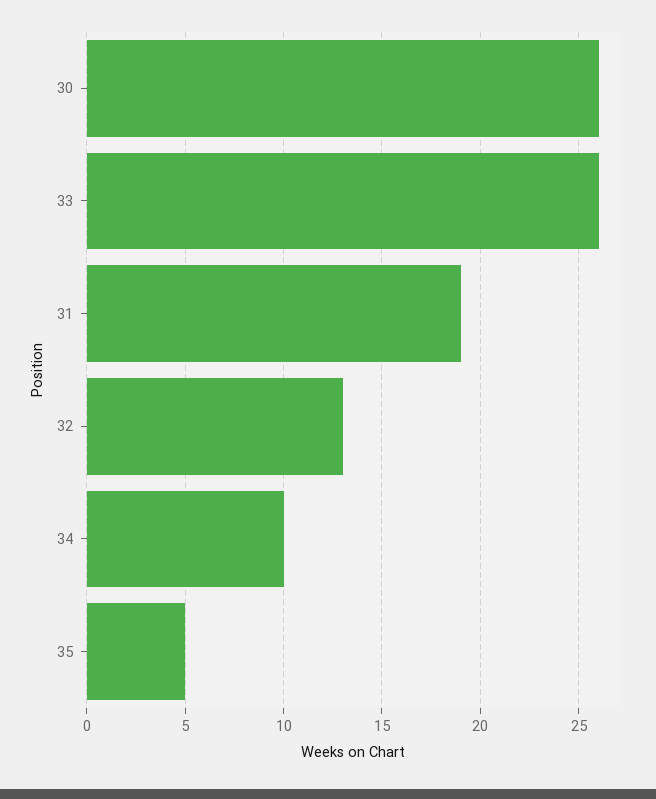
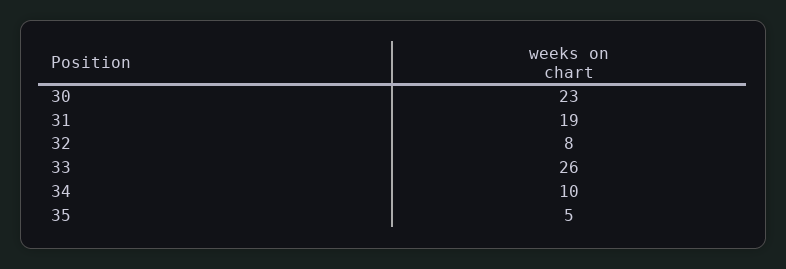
  {
-   "30": 26,
+   "30": 23,
    "33": 26,
    "31": 19,
-   "32": 13,
+   "32": 8,
    "34": 10,
    "35": 5
  }

